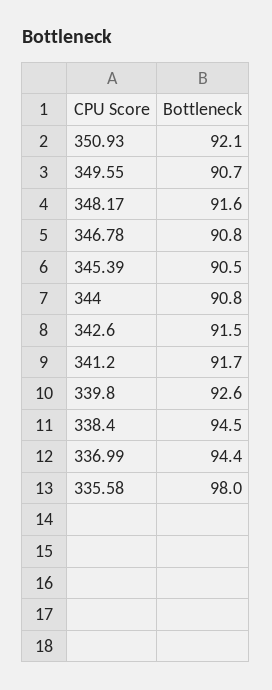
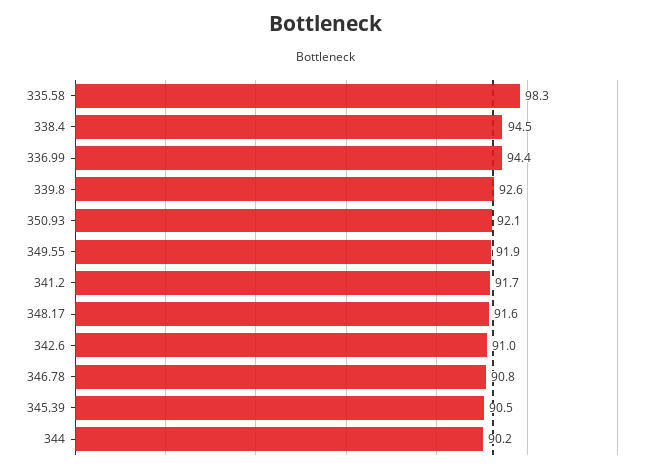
  {
    "350.93": 92.1,
-   "349.55": 90.7,
+   "349.55": 91.9,
    "348.17": 91.6,
    "346.78": 90.8,
    "345.39": 90.5,
-   "344": 90.8,
+   "344": 90.2,
-   "342.6": 91.5,
+   "342.6": 91,
    "341.2": 91.7,
    "339.8": 92.6,
    "338.4": 94.5,
    "336.99": 94.4,
-   "335.58": 98
+   "335.58": 98.3
  }

